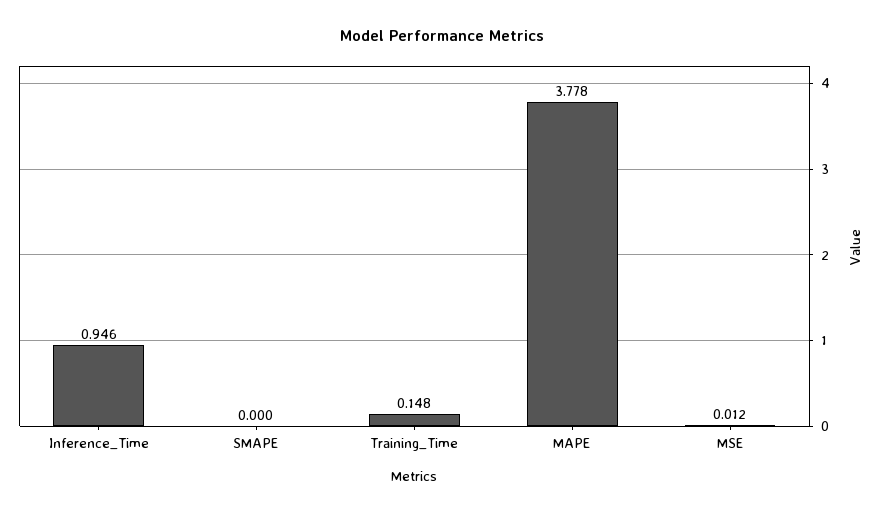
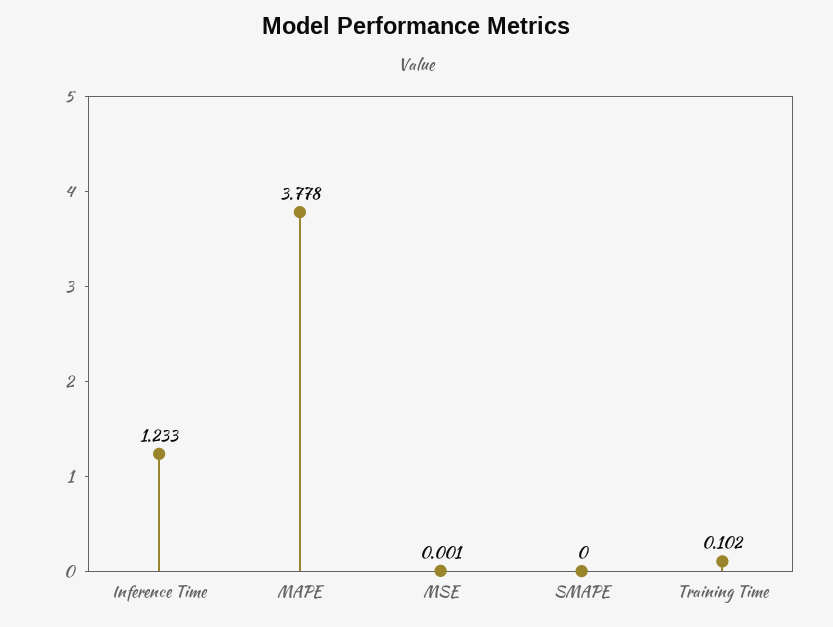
  {
-   "Inference_Time": 0.946,
+   "Inference_Time": 1.233,
    "SMAPE": 0,
-   "Training_Time": 0.148,
+   "Training_Time": 0.102,
    "MAPE": 3.778,
-   "MSE": 0.012
+   "MSE": 0.001
  }

